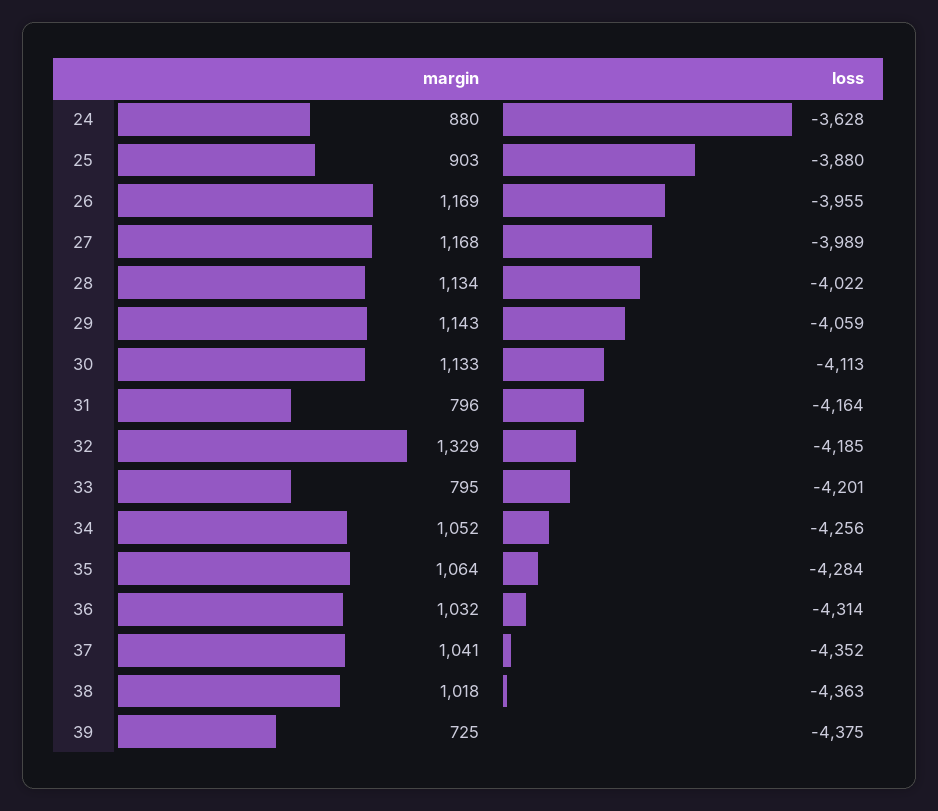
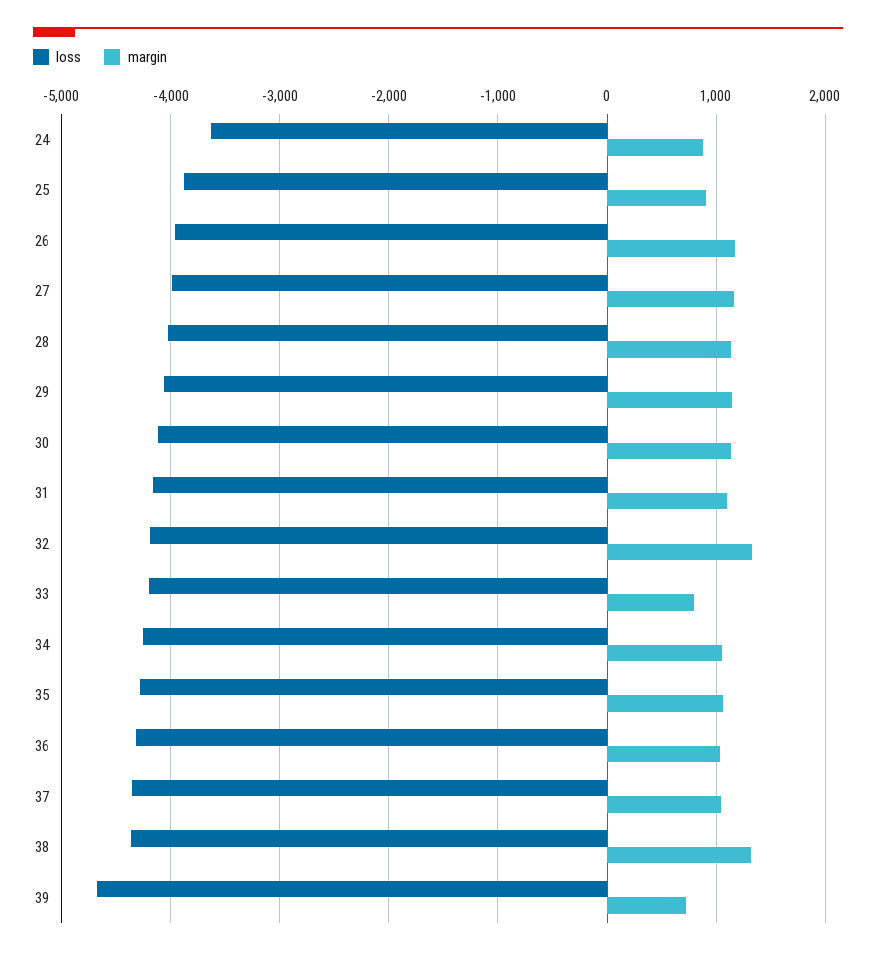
  {
    "margin": {
      "24": 880,
      "25": 903,
      "26": 1169,
      "27": 1168,
      "28": 1134,
      "29": 1143,
      "30": 1133,
-     "31": 796,
+     "31": 1100,
      "32": 1329,
      "33": 795,
      "34": 1052,
      "35": 1064,
      "36": 1032,
      "37": 1041,
-     "38": 1018,
+     "38": 1300,
      "39": 725
    },
    "loss": {
      "24": -3628,
      "25": -3880,
      "26": -3955,
      "27": -3989,
      "28": -4022,
      "29": -4059,
      "30": -4113,
      "31": -4164,
      "32": -4185,
      "33": -4201,
      "34": -4256,
      "35": -4284,
      "36": -4314,
      "37": -4352,
      "38": -4363,
-     "39": -4375
+     "39": -4700
    }
  }

